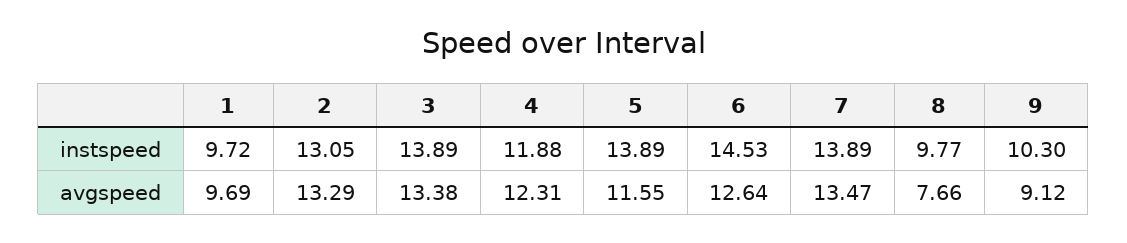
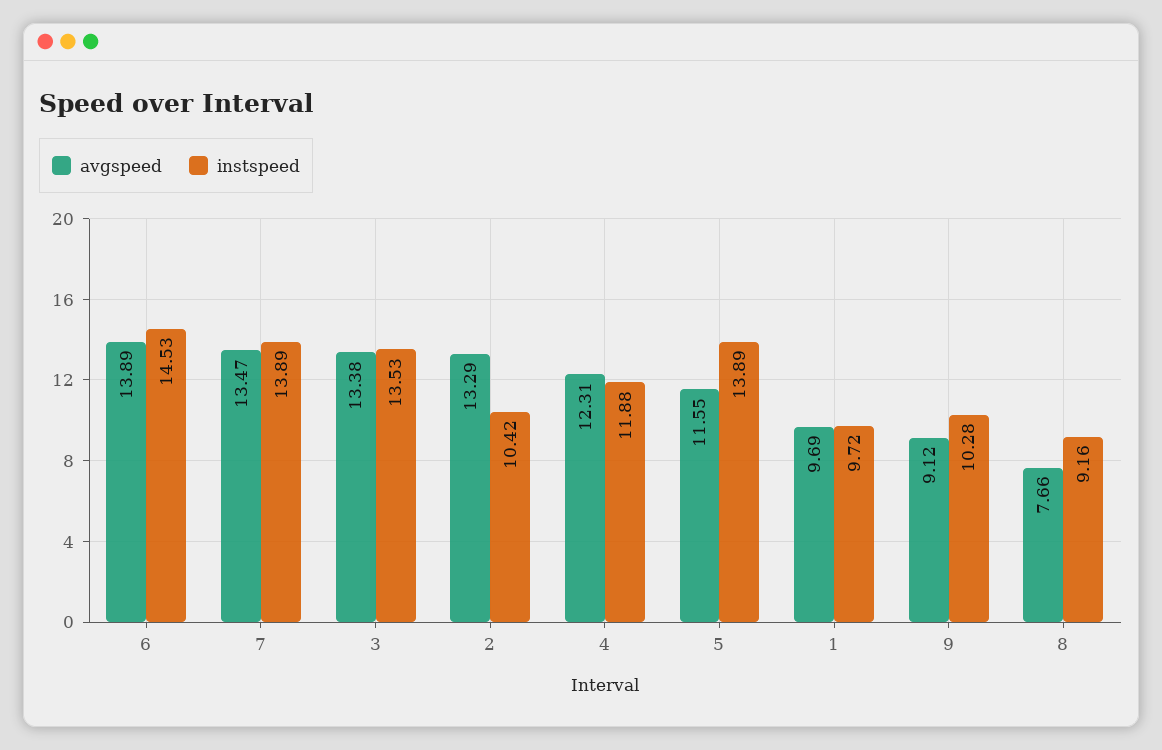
  {
    "instspeed": {
      "1": 9.72,
-     "2": 13.05,
+     "2": 10.42,
-     "3": 13.89,
+     "3": 13.53,
      "4": 11.88,
      "5": 13.89,
      "6": 14.53,
      "7": 13.89,
-     "8": 9.77,
+     "8": 9.16,
-     "9": 10.3
+     "9": 10.28
    },
    "avgspeed": {
      "1": 9.69,
      "2": 13.29,
      "3": 13.38,
      "4": 12.31,
      "5": 11.55,
-     "6": 12.64,
+     "6": 13.89,
      "7": 13.47,
      "8": 7.66,
      "9": 9.12
    }
  }

